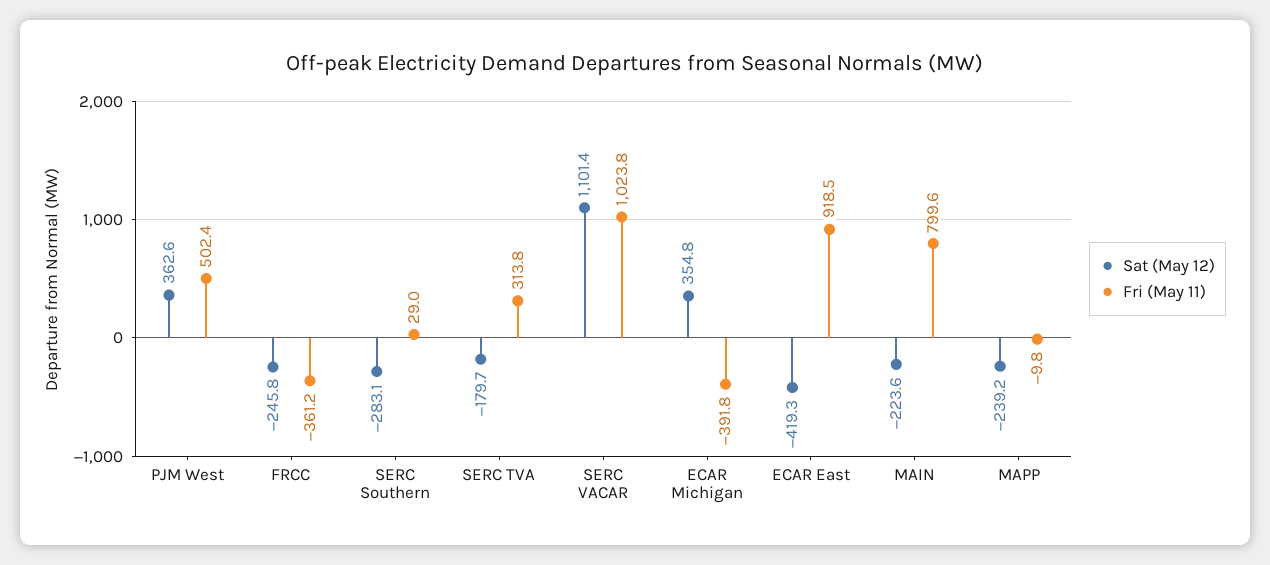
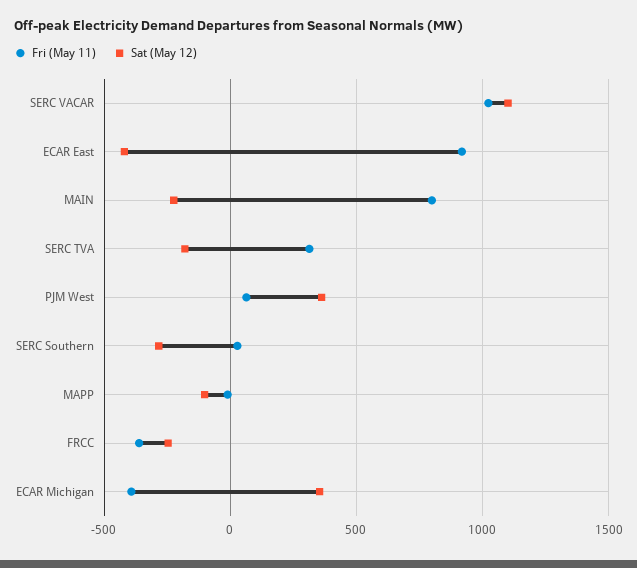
  {
    "Sat (May 12)": {
      "PJM West": 362.6,
      "FRCC": -245.8,
      "SERC Southern": -283.1,
      "SERC TVA": -179.7,
      "SERC VACAR": 1101.4,
      "ECAR Michigan": 354.8,
      "ECAR East": -419.3,
      "MAIN": -223.6,
-     "MAPP": -239.2
+     "MAPP": -100
    },
    "Fri (May 11)": {
-     "PJM West": 502.4,
+     "PJM West": 50,
      "FRCC": -361.2,
      "SERC Southern": 29,
      "SERC TVA": 313.8,
      "SERC VACAR": 1023.8,
      "ECAR Michigan": -391.8,
      "ECAR East": 918.5,
      "MAIN": 799.6,
      "MAPP": -9.8
    }
  }

